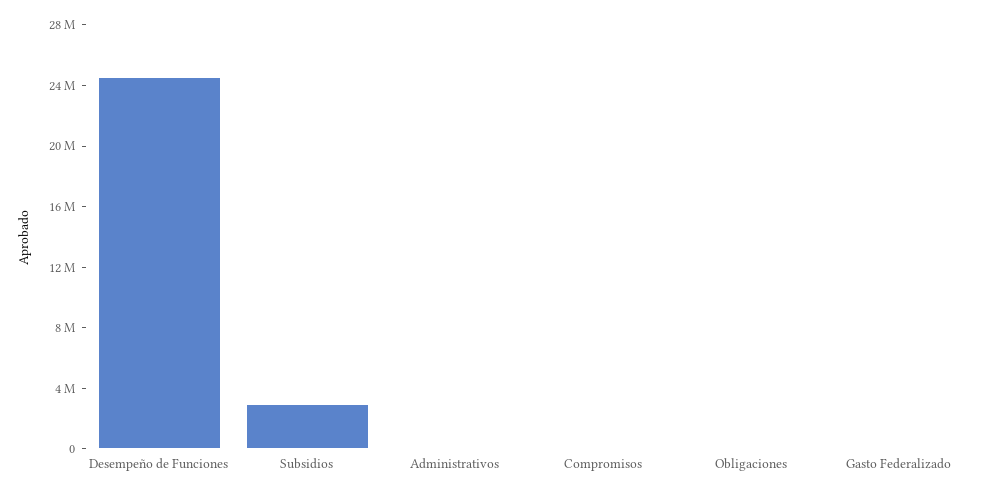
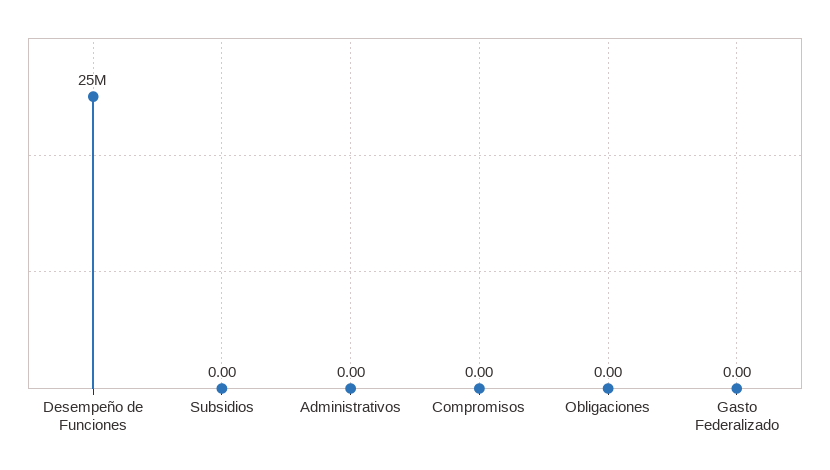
  {
    "Desempeño de Funciones": 25000000,
-   "Subsidios": 3000000,
+   "Subsidios": 0,
    "Administrativos": 0,
    "Compromisos": 0,
    "Obligaciones": 0,
    "Gasto Federalizado": 0
  }

